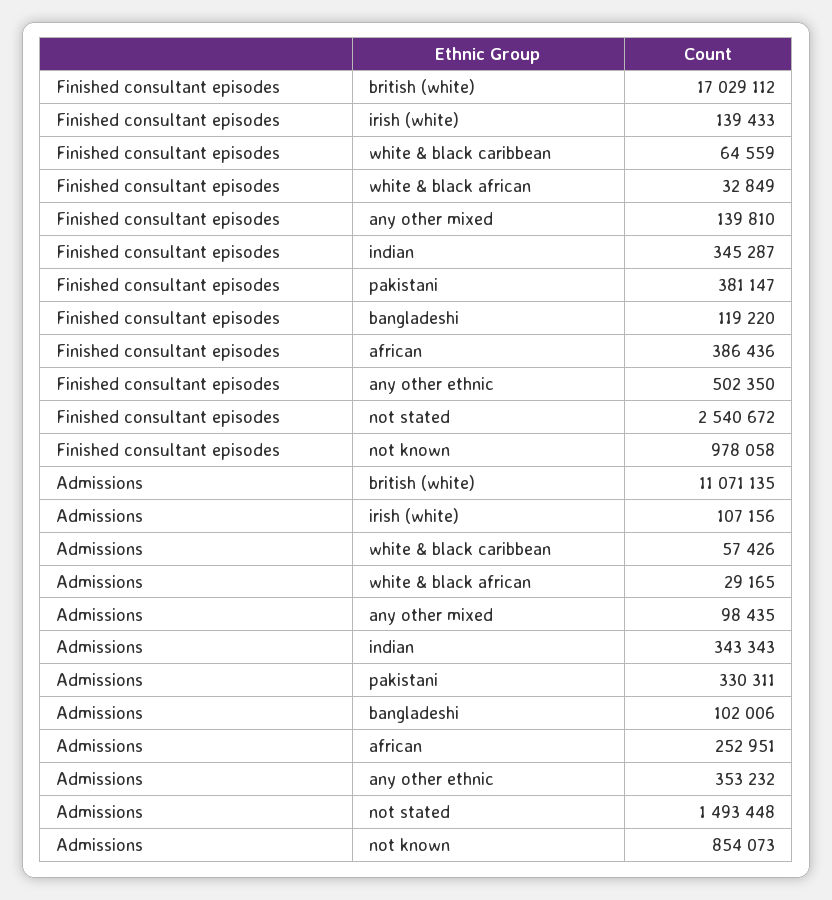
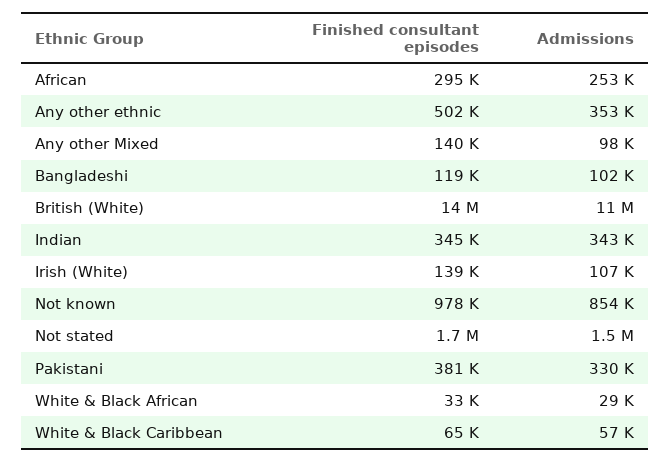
  {
    "Finished consultant episodes": {
-     "british (white)": 17029112,
+     "british (white)": 14000000,
      "irish (white)": 139433,
      "white & black caribbean": 64559,
      "white & black african": 32849,
      "any other mixed": 139810,
      "indian": 345287,
      "pakistani": 381147,
      "bangladeshi": 119220,
-     "african": 386436,
+     "african": 295000,
      "any other ethnic": 502350,
-     "not stated": 2540672,
+     "not stated": 1700000,
      "not known": 978058
    },
    "Admissions": {
      "british (white)": 11071135,
      "irish (white)": 107156,
      "white & black caribbean": 57426,
      "white & black african": 29165,
      "any other mixed": 98435,
      "indian": 343343,
      "pakistani": 330311,
      "bangladeshi": 102006,
      "african": 252951,
      "any other ethnic": 353232,
      "not stated": 1493448,
      "not known": 854073
    }
  }

